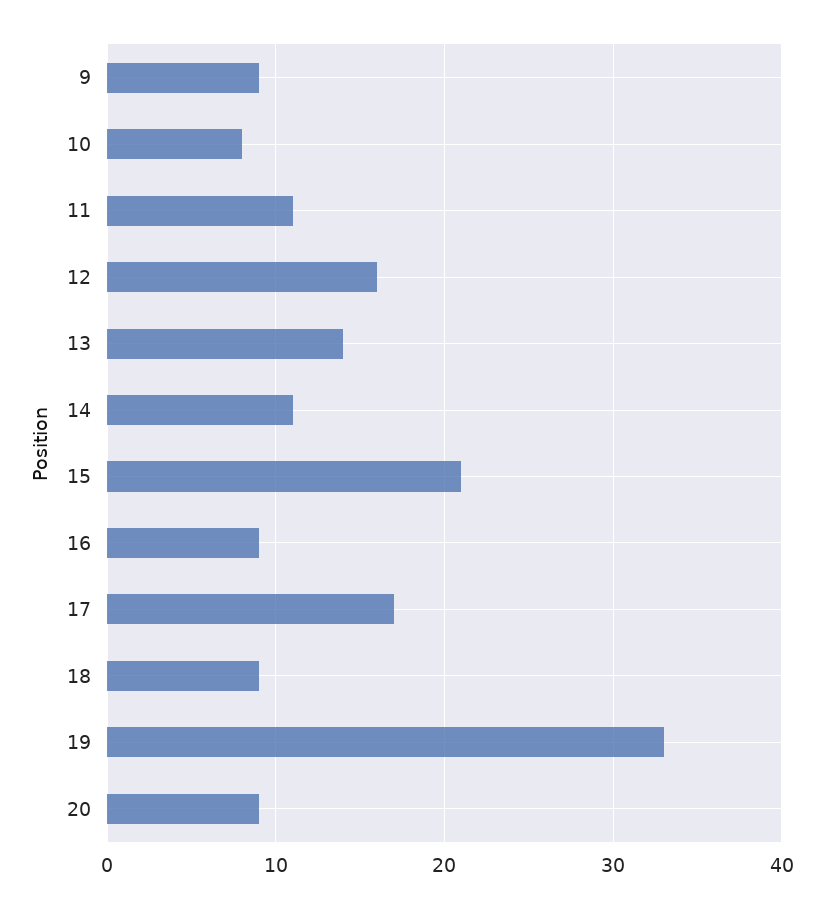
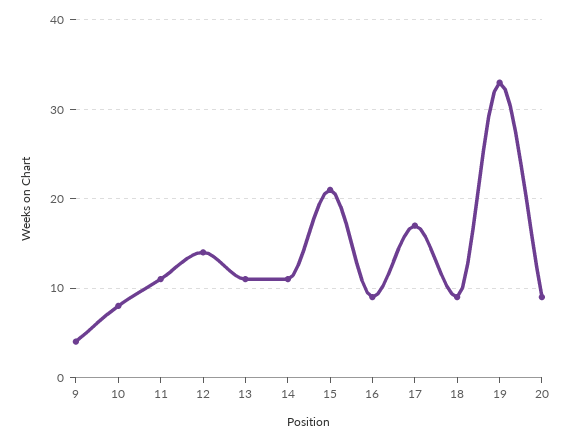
  {
-   "9": 9,
+   "9": 4,
    "10": 8,
    "11": 11,
-   "12": 16,
+   "12": 14,
-   "13": 14,
+   "13": 11,
    "14": 11,
    "15": 21,
    "16": 9,
    "17": 17,
    "18": 9,
    "19": 33,
    "20": 9
  }

